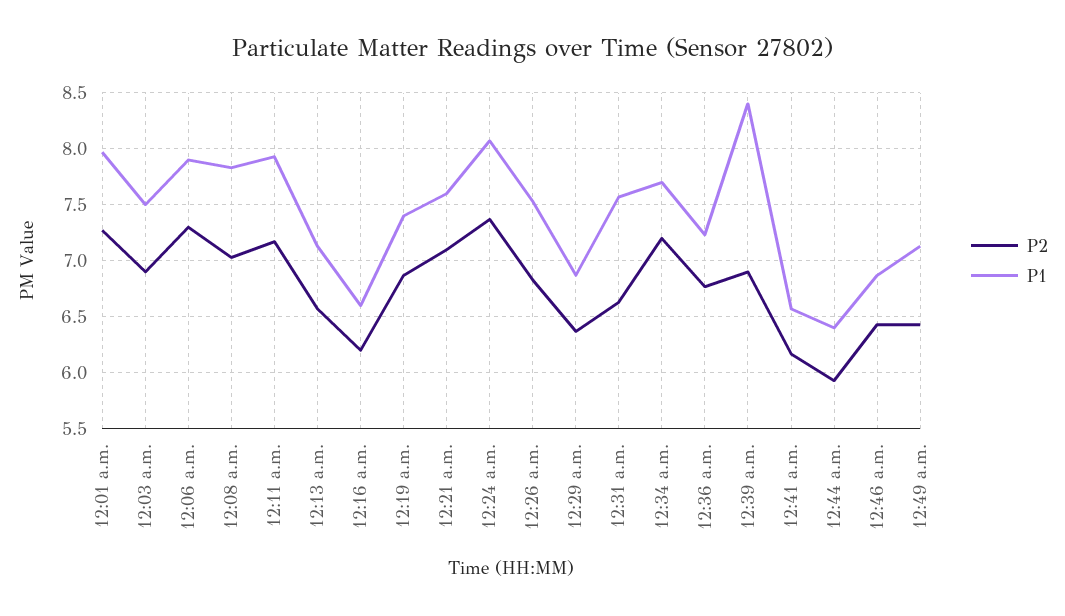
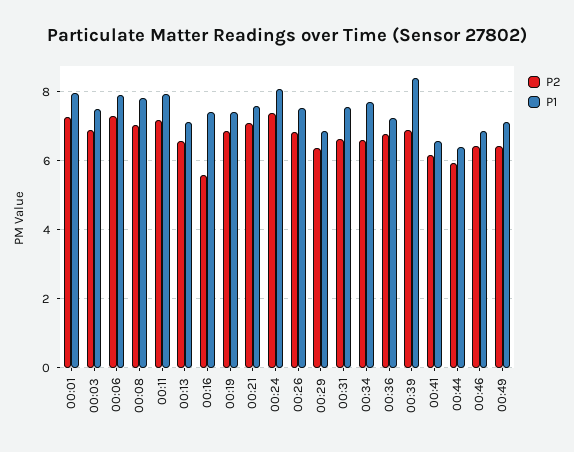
  {
    "P2": {
      "12:01 a.m.": 7.3,
      "12:03 a.m.": 6.9,
      "12:06 a.m.": 7.3,
      "12:08 a.m.": 7,
      "12:11 a.m.": 7.2,
      "12:13 a.m.": 6.6,
-     "12:16 a.m.": 6.2,
+     "12:16 a.m.": 5.6,
      "12:19 a.m.": 6.9,
      "12:21 a.m.": 7.1,
      "12:24 a.m.": 7.4,
      "12:26 a.m.": 6.8,
      "12:29 a.m.": 6.4,
      "12:31 a.m.": 6.6,
-     "12:34 a.m.": 7.2,
+     "12:34 a.m.": 6.6,
      "12:36 a.m.": 6.8,
      "12:39 a.m.": 6.9,
      "12:41 a.m.": 6.2,
      "12:44 a.m.": 5.9,
      "12:46 a.m.": 6.4,
      "12:49 a.m.": 6.4
    },
    "P1": {
      "12:01 a.m.": 8,
      "12:03 a.m.": 7.5,
      "12:06 a.m.": 7.9,
      "12:08 a.m.": 7.8,
      "12:11 a.m.": 7.9,
      "12:13 a.m.": 7.1,
-     "12:16 a.m.": 6.6,
+     "12:16 a.m.": 7.4,
      "12:19 a.m.": 7.4,
      "12:21 a.m.": 7.6,
      "12:24 a.m.": 8.1,
      "12:26 a.m.": 7.5,
      "12:29 a.m.": 6.9,
      "12:31 a.m.": 7.6,
      "12:34 a.m.": 7.7,
      "12:36 a.m.": 7.2,
      "12:39 a.m.": 8.4,
      "12:41 a.m.": 6.6,
      "12:44 a.m.": 6.4,
      "12:46 a.m.": 6.9,
      "12:49 a.m.": 7.1
    }
  }

